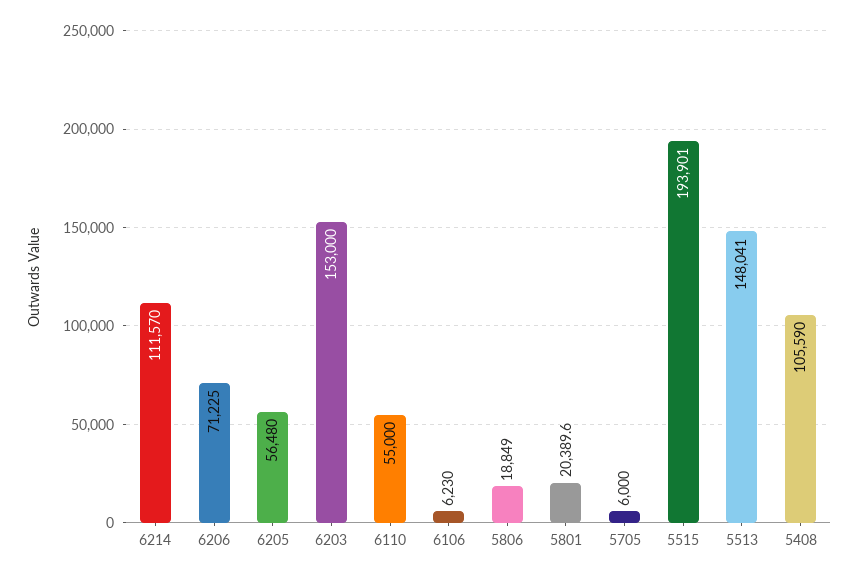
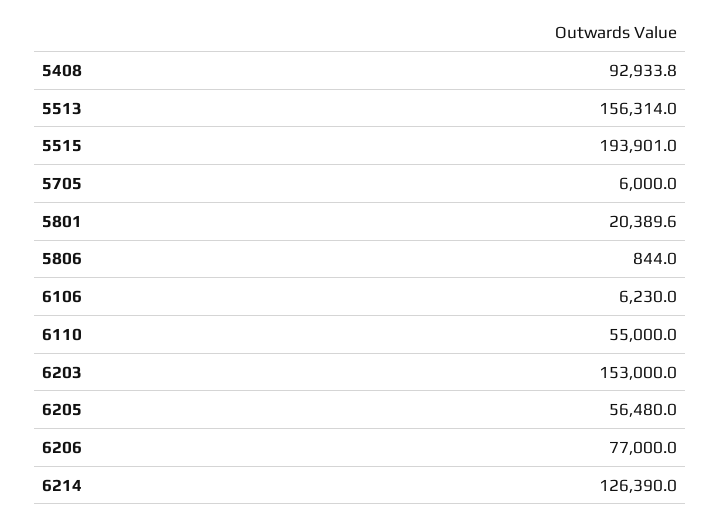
  {
-   "6214": 111570,
+   "6214": 126390,
-   "6206": 71225,
+   "6206": 77000,
    "6205": 56480,
    "6203": 153000,
    "6110": 55000,
    "6106": 6230,
-   "5806": 18849,
+   "5806": 844,
    "5801": 20389.6,
    "5705": 6000,
    "5515": 193901,
-   "5513": 148041,
+   "5513": 156314,
-   "5408": 105590
+   "5408": 92933.8
  }

